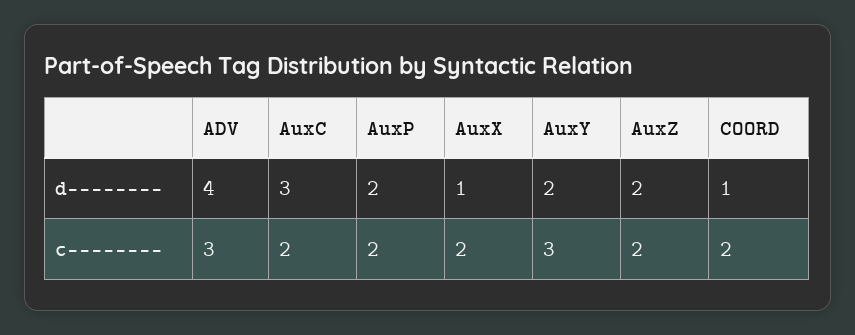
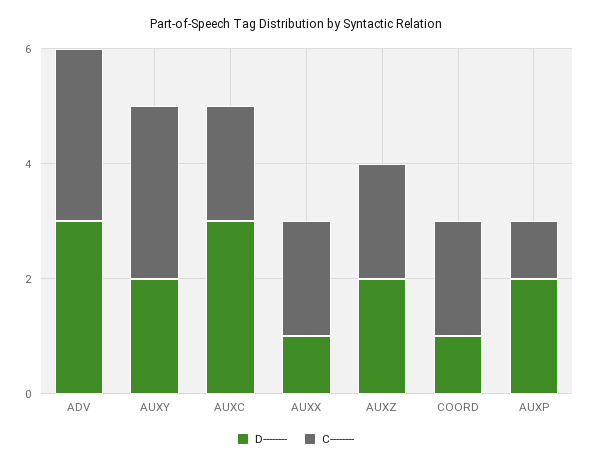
  {
    "d--------": {
-     "ADV": 4,
+     "ADV": 3,
      "AuxC": 3,
      "AuxP": 2,
      "AuxX": 1,
      "AuxY": 2,
      "AuxZ": 2,
      "COORD": 1
    },
    "c--------": {
      "ADV": 3,
      "AuxC": 2,
-     "AuxP": 2,
+     "AuxP": 1,
      "AuxX": 2,
      "AuxY": 3,
      "AuxZ": 2,
      "COORD": 2
    }
  }

